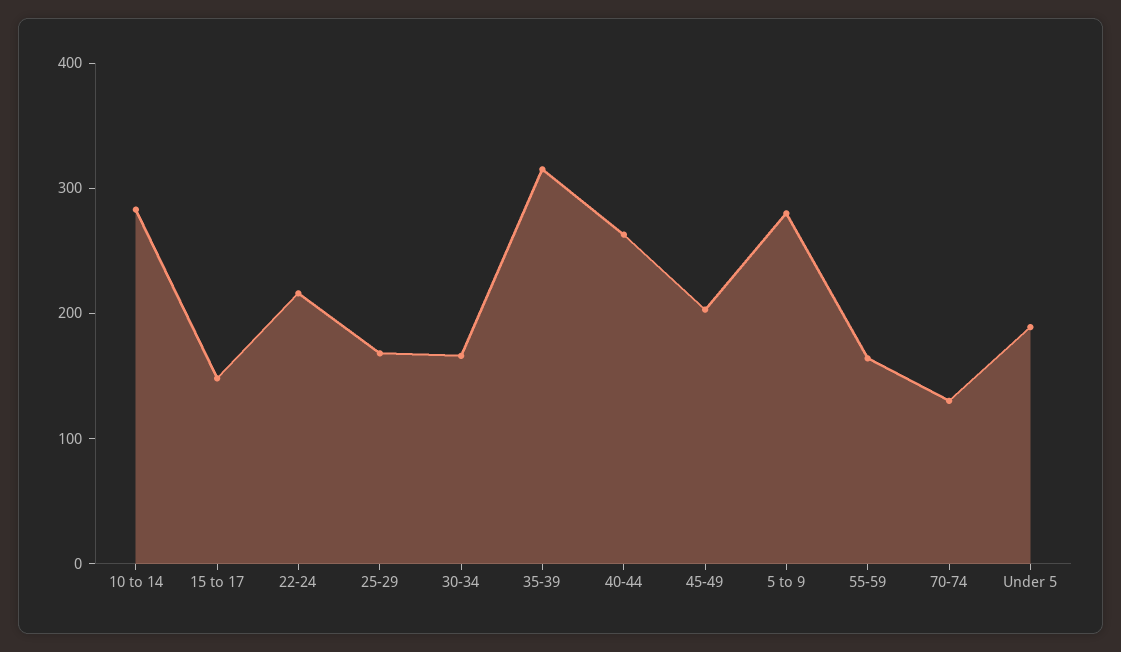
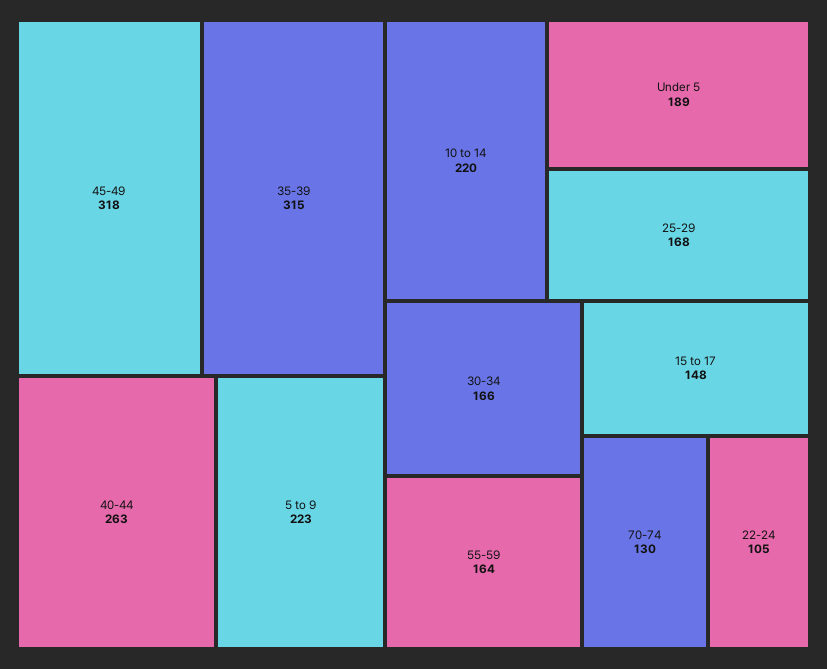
  {
-   "10 to 14": 280,
+   "10 to 14": 220,
    "15 to 17": 148,
-   "22-24": 220,
+   "22-24": 105,
    "25-29": 168,
    "30-34": 166,
    "35-39": 315,
    "40-44": 263,
-   "45-49": 200,
+   "45-49": 318,
-   "5 to 9": 280,
+   "5 to 9": 223,
    "55-59": 164,
    "70-74": 130,
    "Under 5": 189
  }

